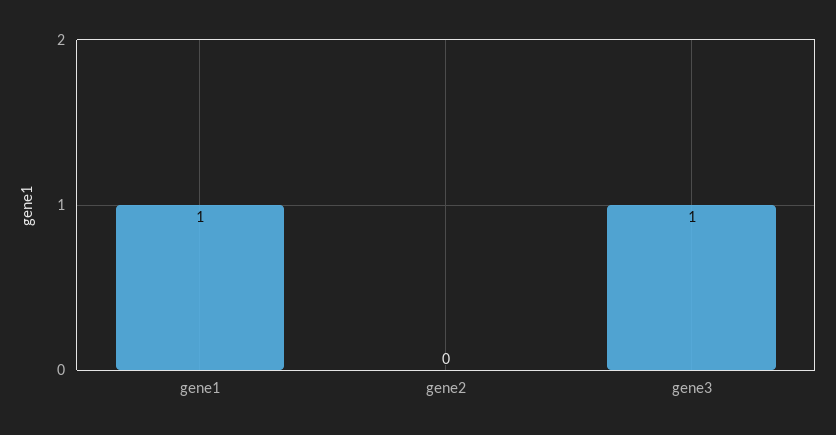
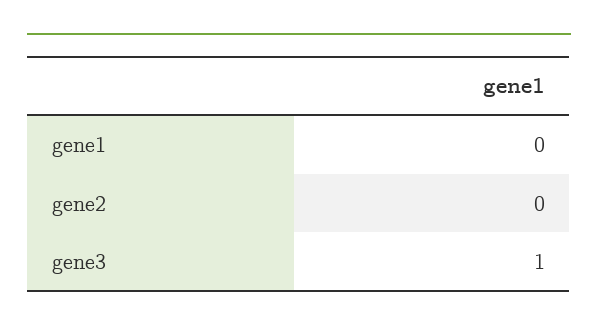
  {
-   "gene1": 1,
+   "gene1": 0,
    "gene2": 0,
    "gene3": 1
  }

